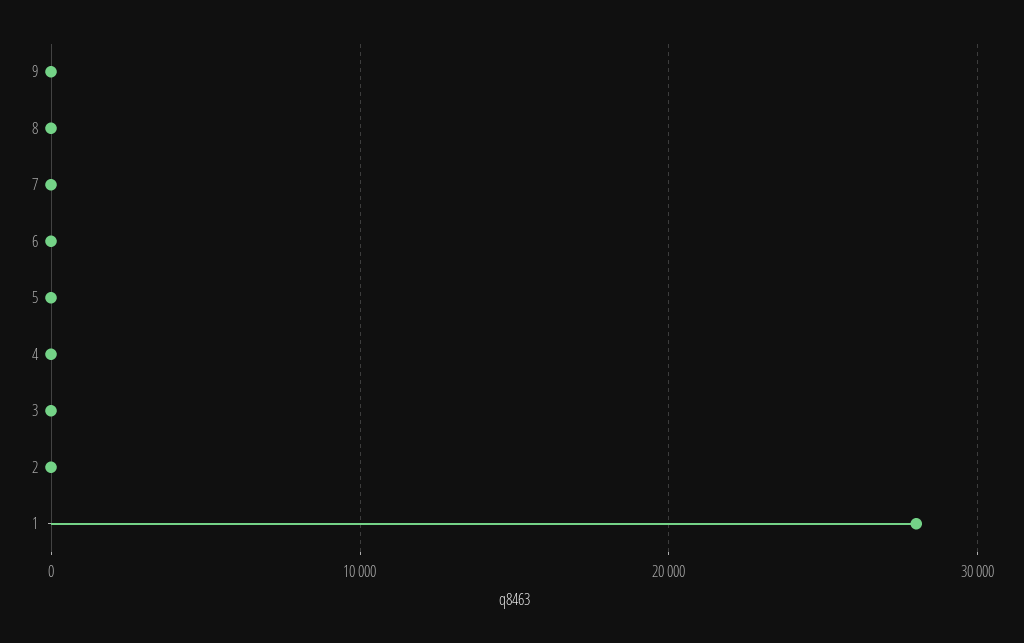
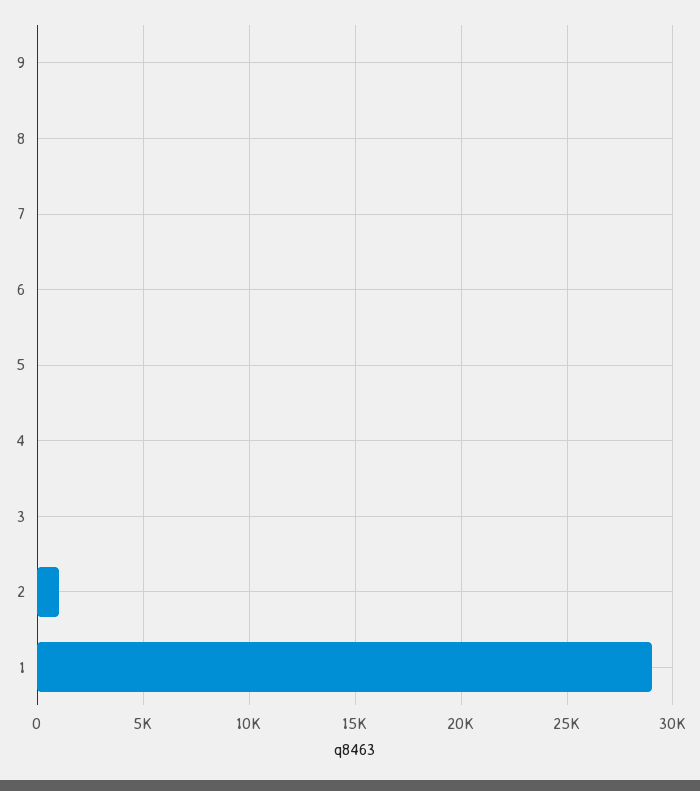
  {
    "9": 0,
    "8": 0,
    "7": 0,
    "6": 0,
    "5": 0,
    "4": 0,
    "3": 0,
-   "2": 0,
+   "2": 1000,
-   "1": 28000
+   "1": 29000
  }

